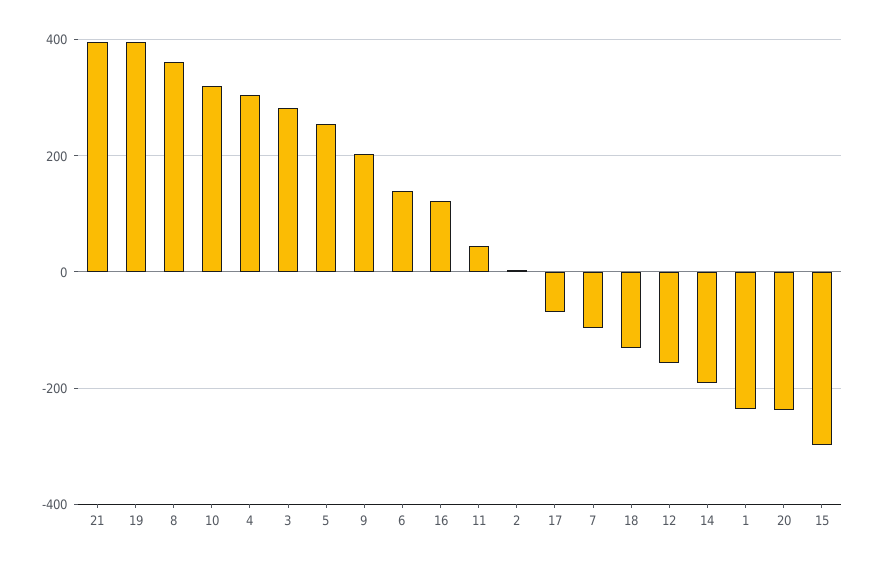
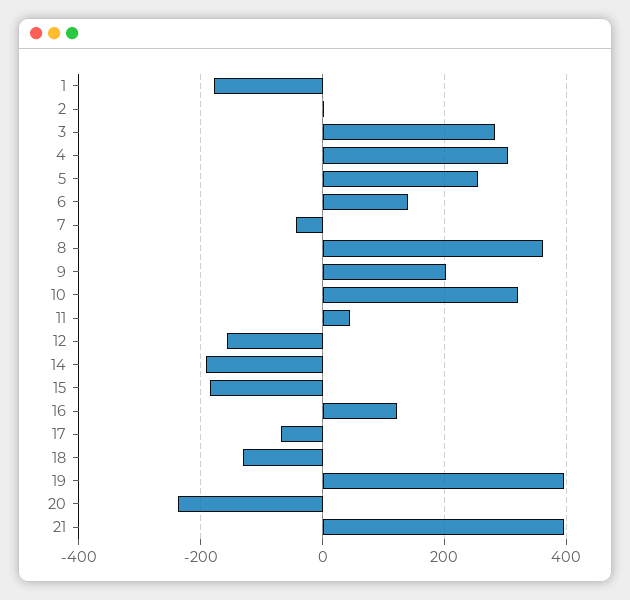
  {
    "21": 400,
    "19": 400,
    "8": 360,
    "10": 320,
    "4": 300,
    "3": 280,
    "5": 260,
    "9": 200,
    "6": 140,
    "16": 120,
    "11": 40,
    "2": 0,
    "17": -60,
-   "7": -100,
+   "7": -40,
    "18": -140,
    "12": -160,
    "14": -200,
-   "1": -240,
+   "1": -180,
    "20": -240,
-   "15": -300
+   "15": -180
  }

